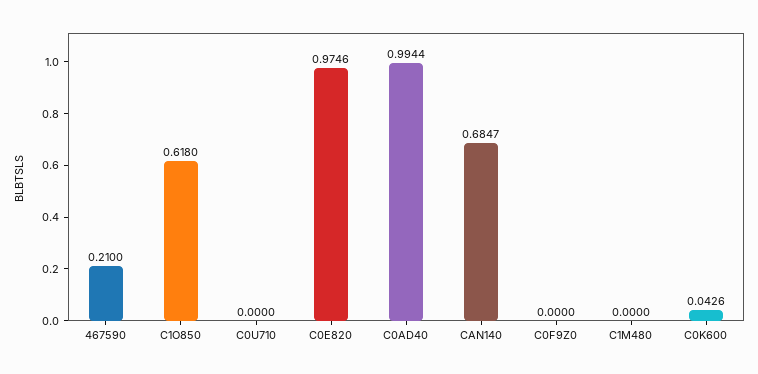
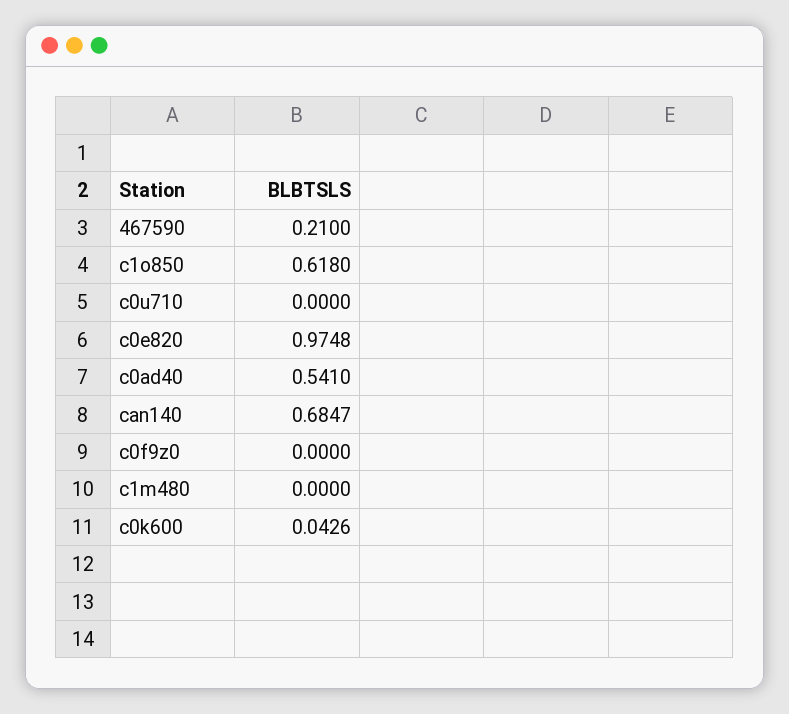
  {
    "467590": 0.21,
    "C1O850": 0.618,
    "C0U710": 0,
-   "C0E820": 0.9746,
+   "C0E820": 0.9748,
-   "C0AD40": 0.9944,
+   "C0AD40": 0.541,
    "CAN140": 0.6847,
    "C0F9Z0": 0,
    "C1M480": 0,
    "C0K600": 0.0426
  }

